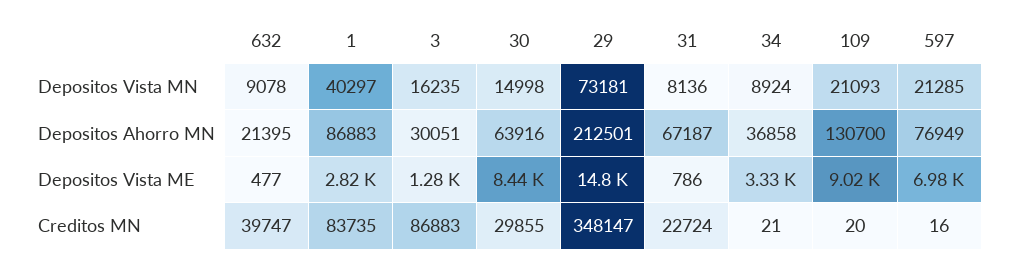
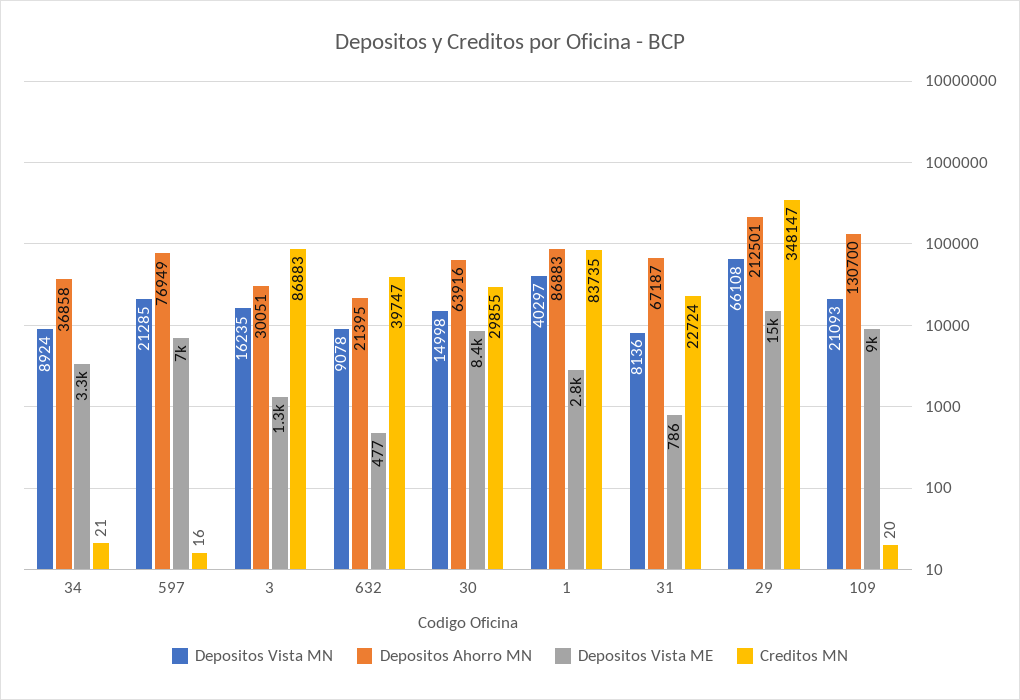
  {
    "Depositos Vista MN": {
      "632": 9078,
      "1": 40297,
      "3": 16235,
      "30": 14998,
-     "29": 73181,
+     "29": 66108,
      "31": 8136,
      "34": 8924,
      "109": 21093,
      "597": 21285
    },
    "Depositos Ahorro MN": {
      "632": 21395,
      "1": 86883,
      "3": 30051,
      "30": 63916,
      "29": 212501,
      "31": 67187,
      "34": 36858,
      "109": 130700,
      "597": 76949
    },
    "Depositos Vista ME": {
      "632": 477,
      "1": 2820,
      "3": 1280,
      "30": 8440,
      "29": 14800,
      "31": 786,
      "34": 3330,
      "109": 9020,
      "597": 6980
    },
    "Creditos MN": {
      "632": 39747,
      "1": 83735,
      "3": 86883,
      "30": 29855,
      "29": 348147,
      "31": 22724,
      "34": 21,
      "109": 20,
      "597": 16
    }
  }

